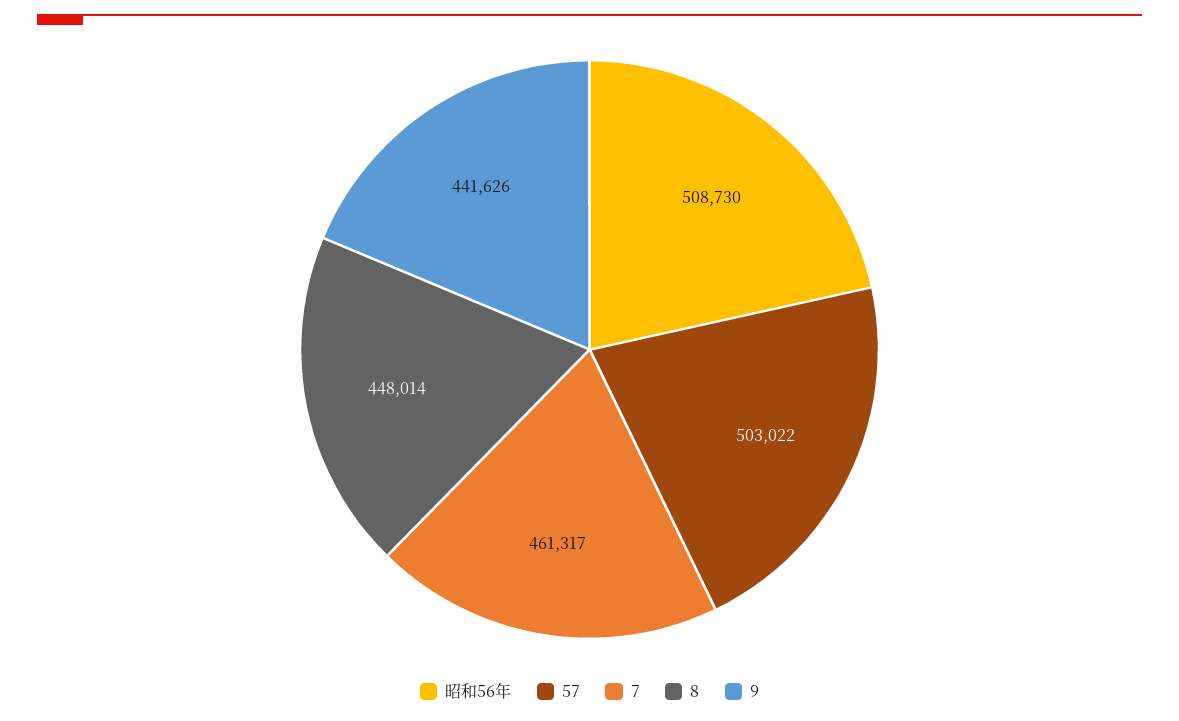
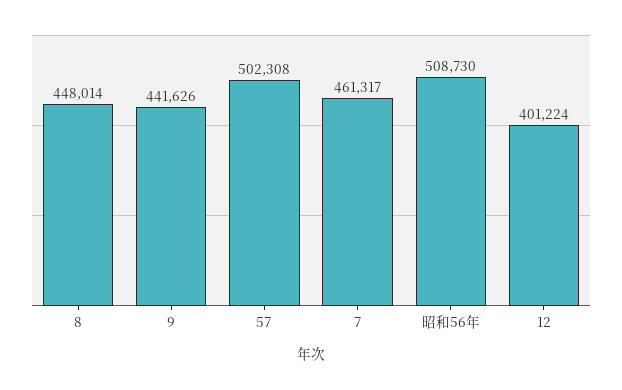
  {
    "昭和56年": 508730,
-   "57": 503022,
+   "57": 502308,
    "7": 461317,
    "8": 448014,
-   "9": 441626
+   "9": 441626,
+   "12": 401224
  }

